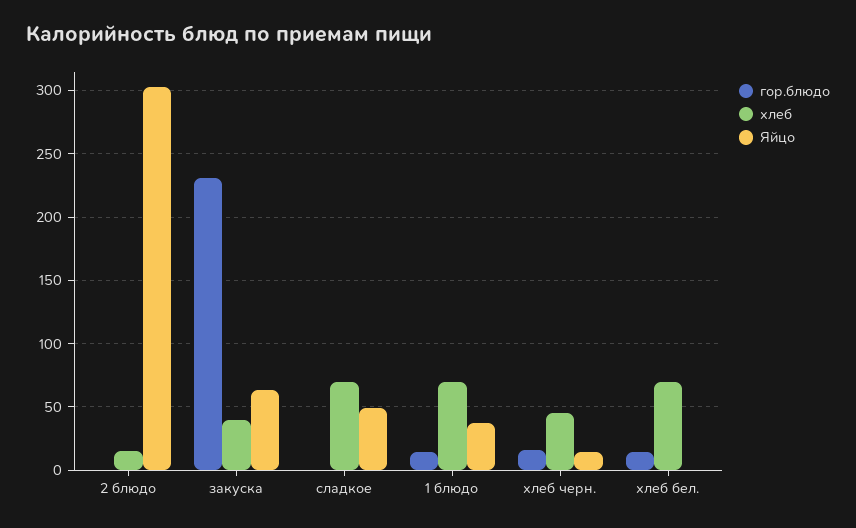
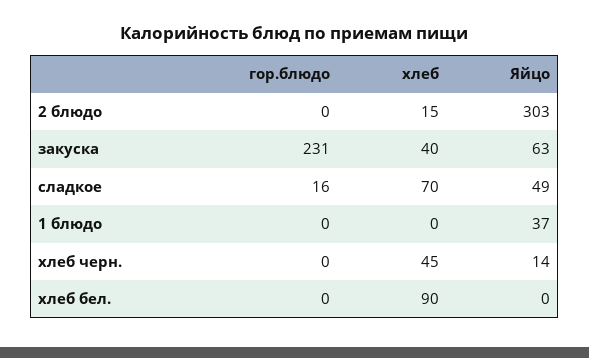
  {
    "гор.блюдо": {
      "2 блюдо": 0,
      "закуска": 231,
-     "сладкое": 0,
+     "сладкое": 16,
-     "1 блюдо": 15,
+     "1 блюдо": 0,
-     "хлеб черн.": 15,
+     "хлеб черн.": 0,
-     "хлеб бел.": 15
+     "хлеб бел.": 0
    },
    "хлеб": {
      "2 блюдо": 15,
      "закуска": 40,
      "сладкое": 70,
-     "1 блюдо": 70,
+     "1 блюдо": 0,
      "хлеб черн.": 45,
-     "хлеб бел.": 70
+     "хлеб бел.": 90
    },
    "Яйцо": {
      "2 блюдо": 303,
      "закуска": 63,
      "сладкое": 49,
      "1 блюдо": 37,
      "хлеб черн.": 14,
      "хлеб бел.": 0
    }
  }

